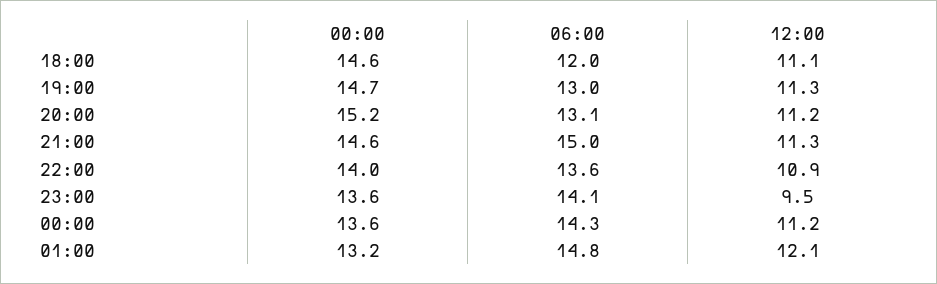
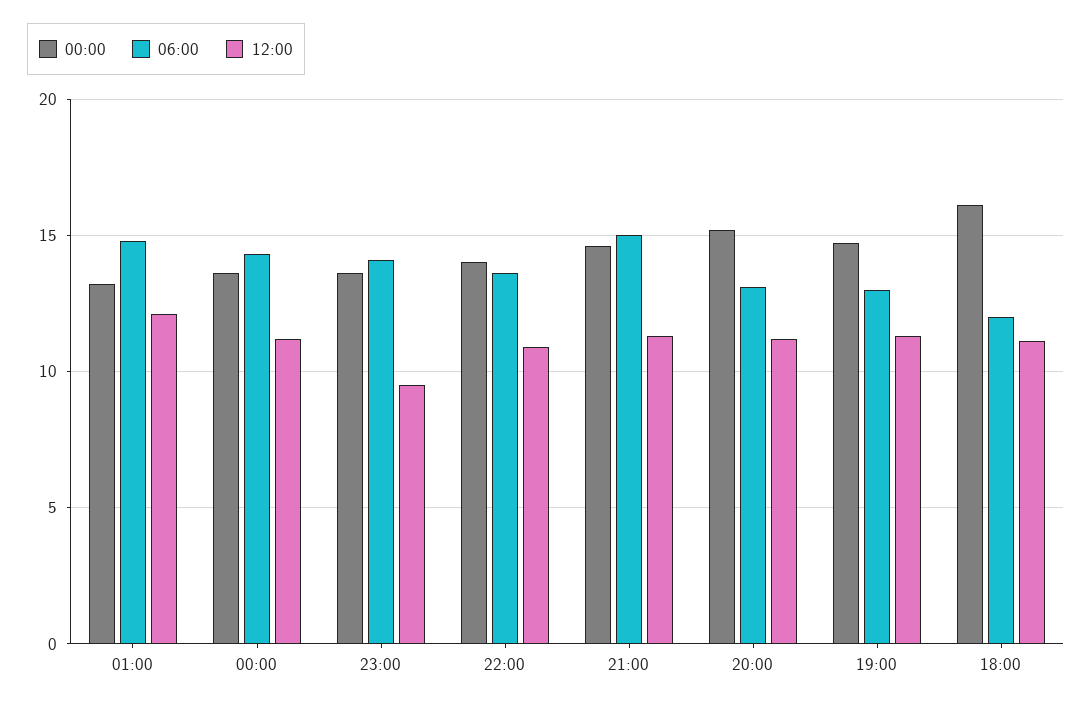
  {
    "00:00": {
-     "18:00": 14.6,
+     "18:00": 16,
      "19:00": 14.7,
      "20:00": 15.2,
      "21:00": 14.6,
      "22:00": 14,
      "23:00": 13.6,
      "00:00": 13.6,
      "01:00": 13.2
    },
    "06:00": {
      "18:00": 12,
      "19:00": 13,
      "20:00": 13.1,
      "21:00": 15,
      "22:00": 13.6,
      "23:00": 14.1,
      "00:00": 14.3,
      "01:00": 14.8
    },
    "12:00": {
      "18:00": 11.1,
      "19:00": 11.3,
      "20:00": 11.2,
      "21:00": 11.3,
      "22:00": 10.9,
      "23:00": 9.5,
      "00:00": 11.2,
      "01:00": 12.1
    }
  }

